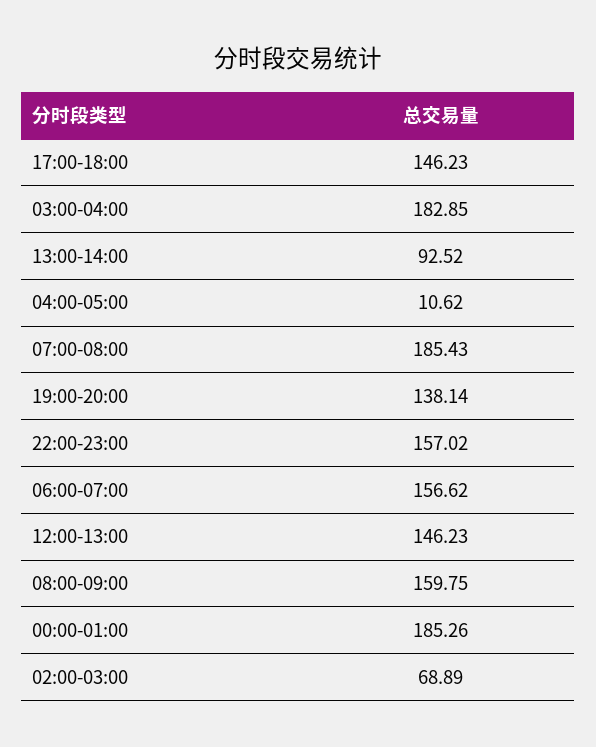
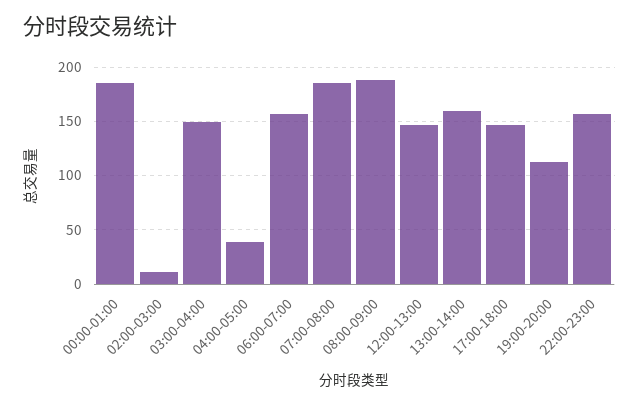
  {
    "17:00-18:00": 146.23,
-   "03:00-04:00": 182.85,
+   "03:00-04:00": 150,
-   "13:00-14:00": 92.52,
+   "13:00-14:00": 160,
-   "04:00-05:00": 10.62,
+   "04:00-05:00": 40,
    "07:00-08:00": 185.43,
-   "19:00-20:00": 138.14,
+   "19:00-20:00": 110,
    "22:00-23:00": 157.02,
    "06:00-07:00": 156.62,
    "12:00-13:00": 146.23,
-   "08:00-09:00": 159.75,
+   "08:00-09:00": 190,
    "00:00-01:00": 185.26,
-   "02:00-03:00": 68.89
+   "02:00-03:00": 10
  }

